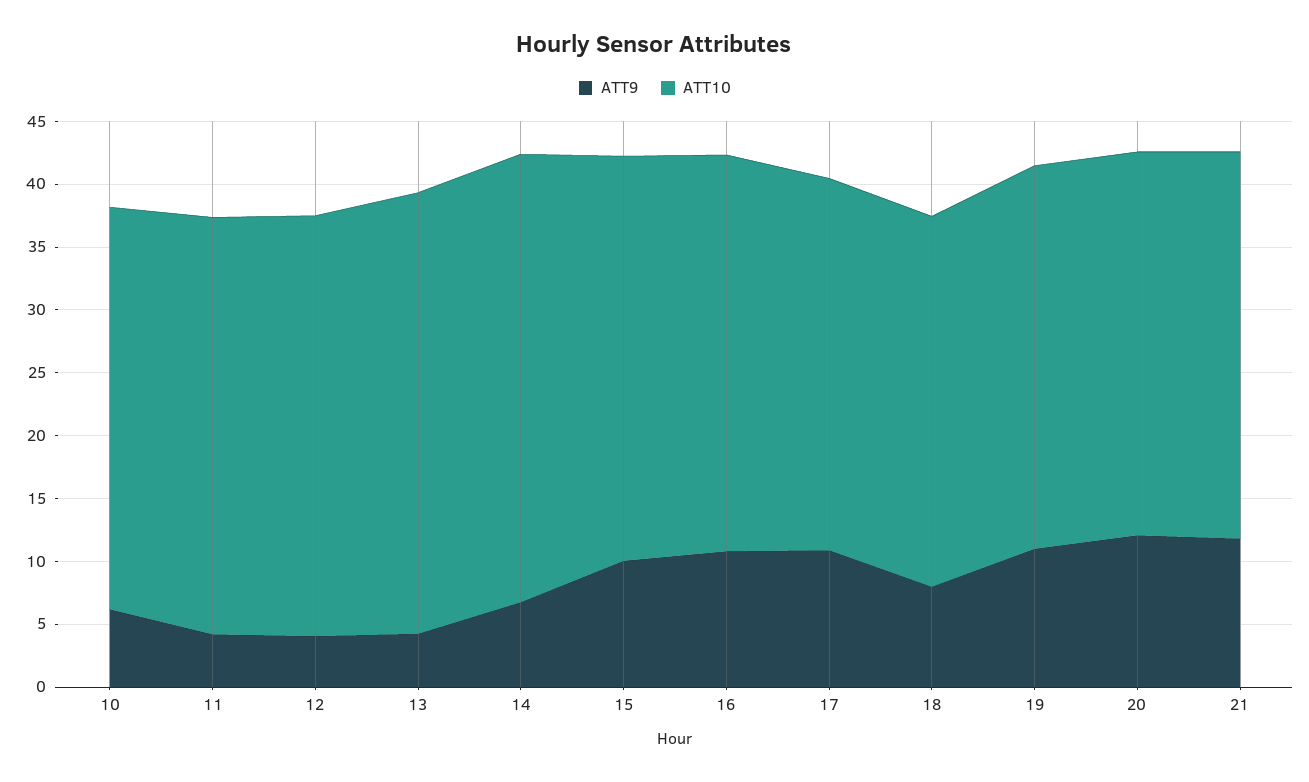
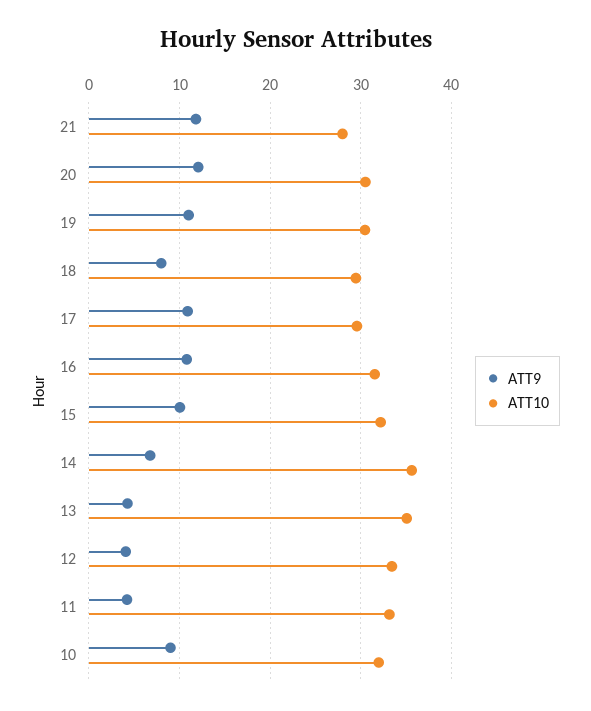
  {
    "ATT9": {
-     "10": 6,
+     "10": 9,
      "11": 4,
      "12": 4,
      "13": 4,
      "14": 7,
      "15": 10,
      "16": 11,
      "17": 11,
      "18": 8,
      "19": 11,
      "20": 12,
      "21": 12
    },
    "ATT10": {
      "10": 32,
      "11": 33,
      "12": 33,
      "13": 35,
      "14": 36,
      "15": 32,
      "16": 32,
      "17": 30,
      "18": 29,
      "19": 30,
      "20": 31,
-     "21": 31
+     "21": 28
    }
  }

